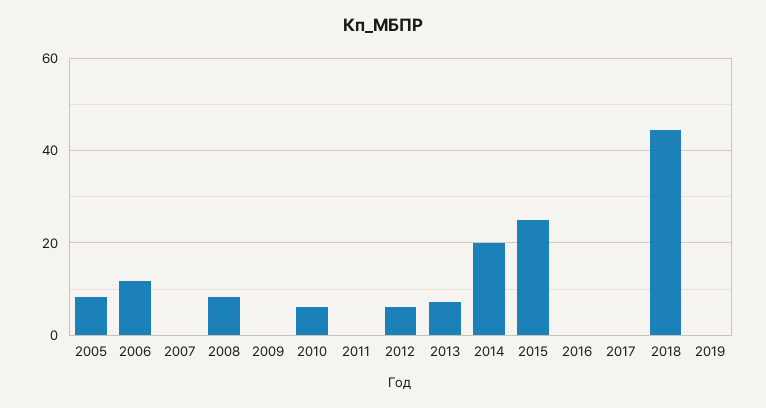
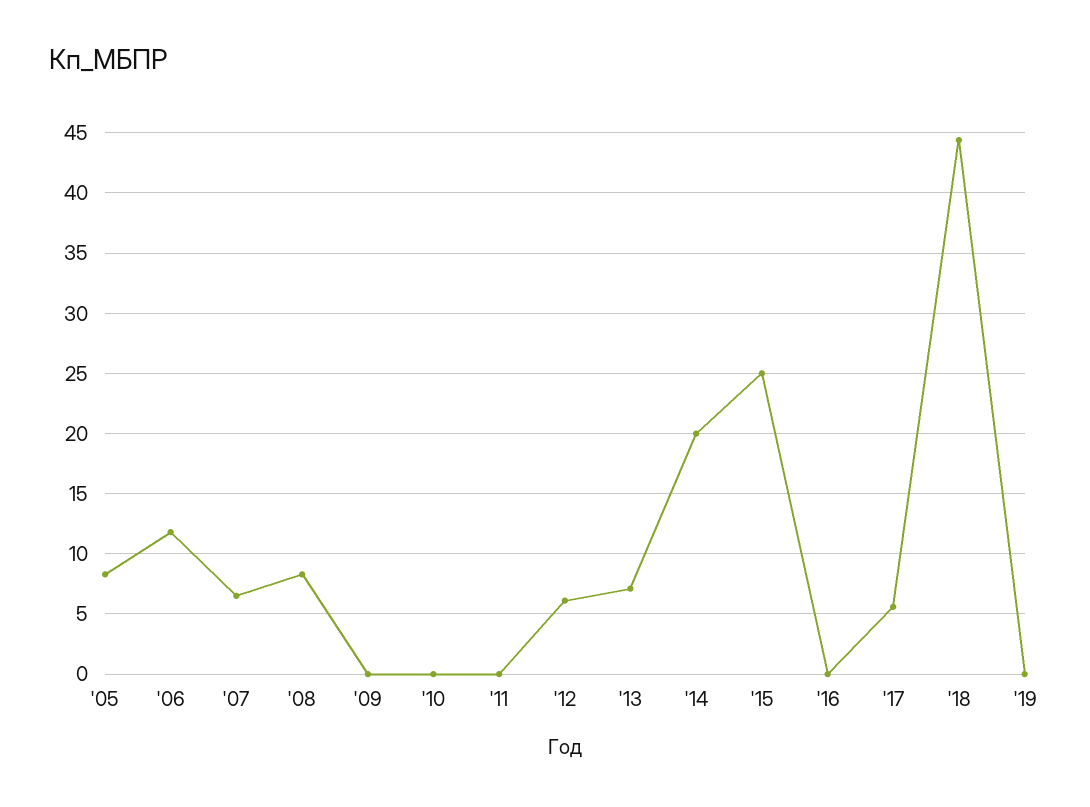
  {
    "2005": 8.5,
    "2006": 12,
-   "2007": 0,
+   "2007": 6.5,
    "2008": 8.5,
    "2009": 0,
-   "2010": 6,
+   "2010": 0,
    "2011": 0,
    "2012": 6,
    "2013": 7,
    "2014": 20,
    "2015": 25,
    "2016": 0,
-   "2017": 0,
+   "2017": 5.5,
    "2018": 44.5,
    "2019": 0
  }

